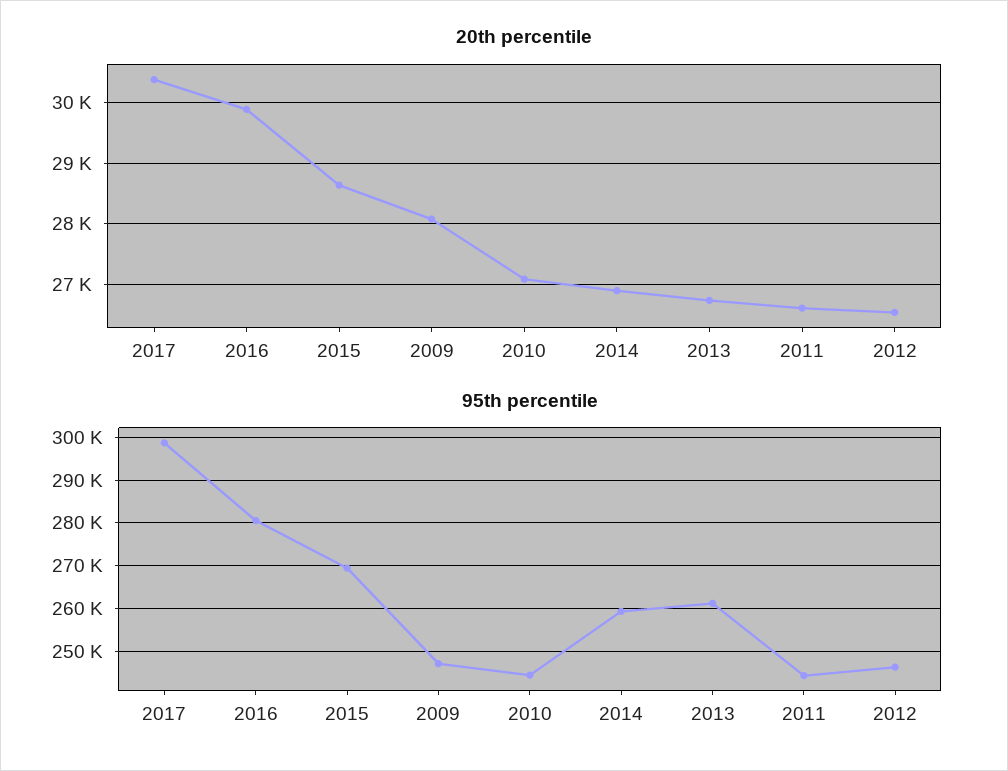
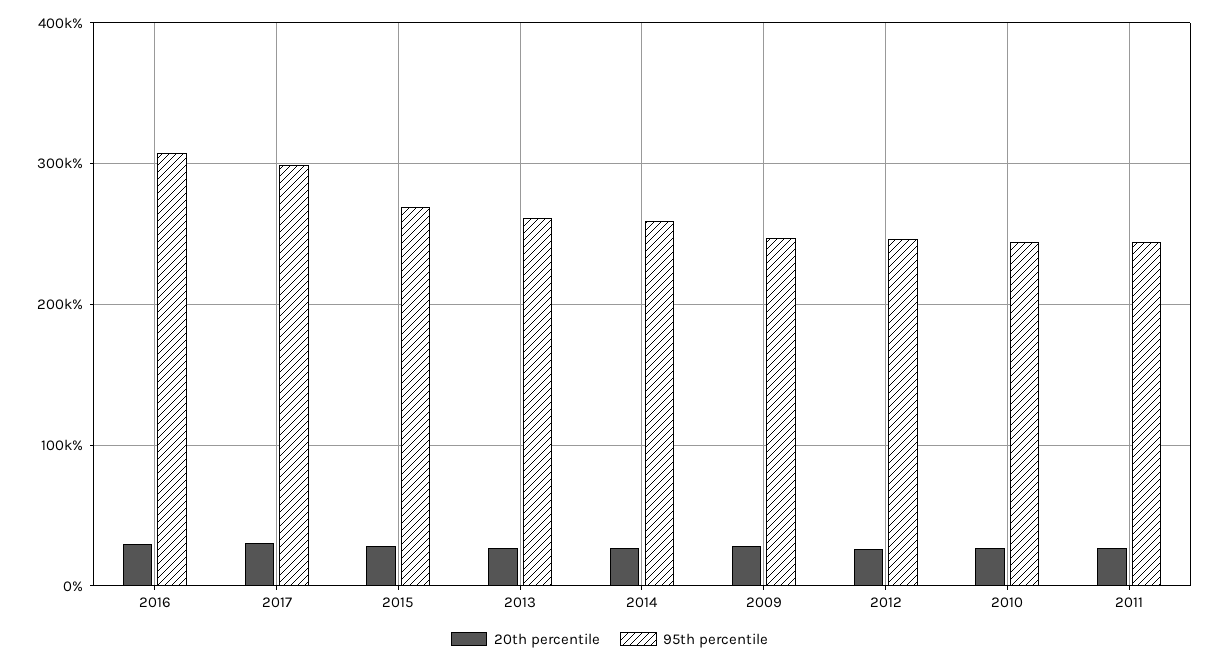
  {
    "20th percentile": {
      "2017": 30400,
      "2016": 29900,
      "2015": 28600,
      "2009": 28100,
      "2010": 27100,
      "2014": 26900,
      "2013": 26700,
      "2011": 26600,
      "2012": 26500
    },
    "95th percentile": {
      "2017": 298000,
-     "2016": 280000,
+     "2016": 310000,
      "2015": 270000,
      "2009": 248000,
      "2010": 244000,
      "2014": 260000,
      "2013": 262000,
      "2011": 244000,
      "2012": 246000
    }
  }

